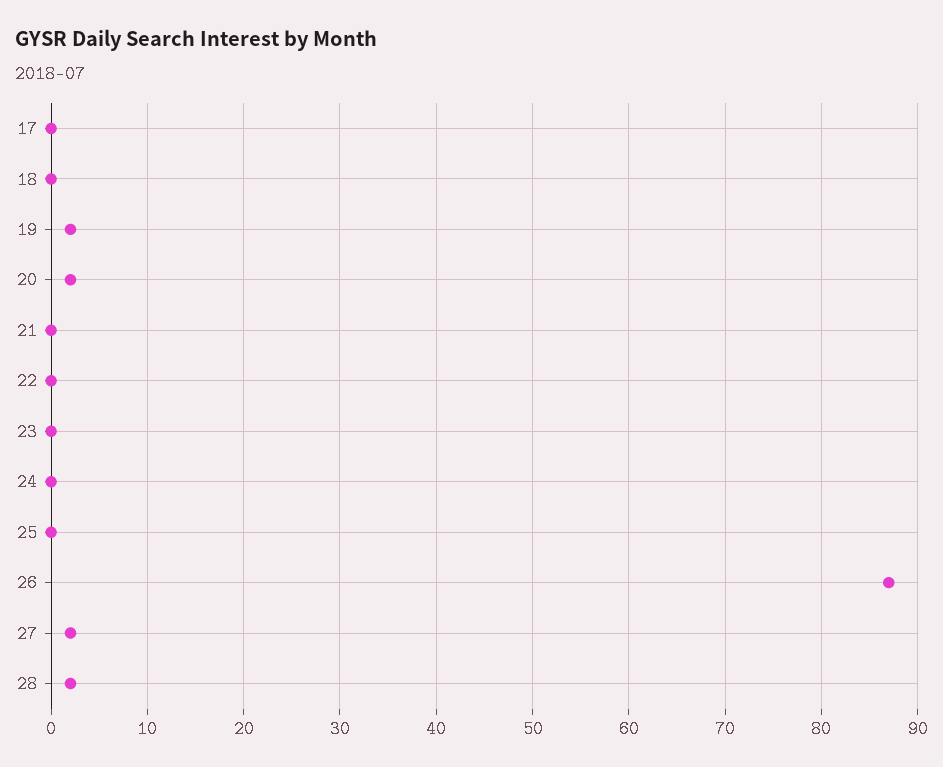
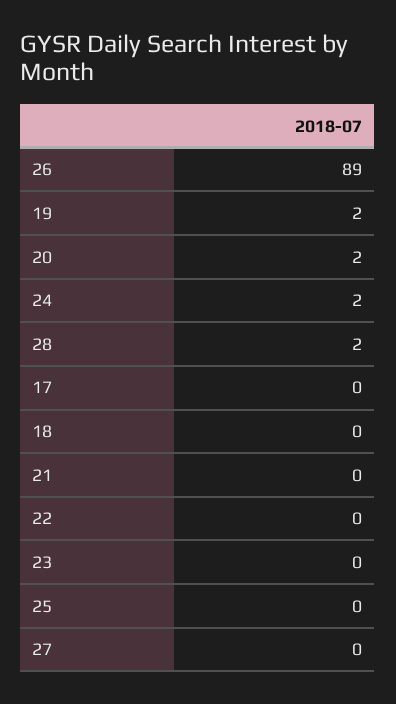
  {
    "17": 0,
    "18": 0,
    "19": 2,
    "20": 2,
    "21": 0,
    "22": 0,
    "23": 0,
-   "24": 0,
+   "24": 2,
    "25": 0,
-   "26": 87,
+   "26": 89,
-   "27": 2,
+   "27": 0,
    "28": 2
  }

